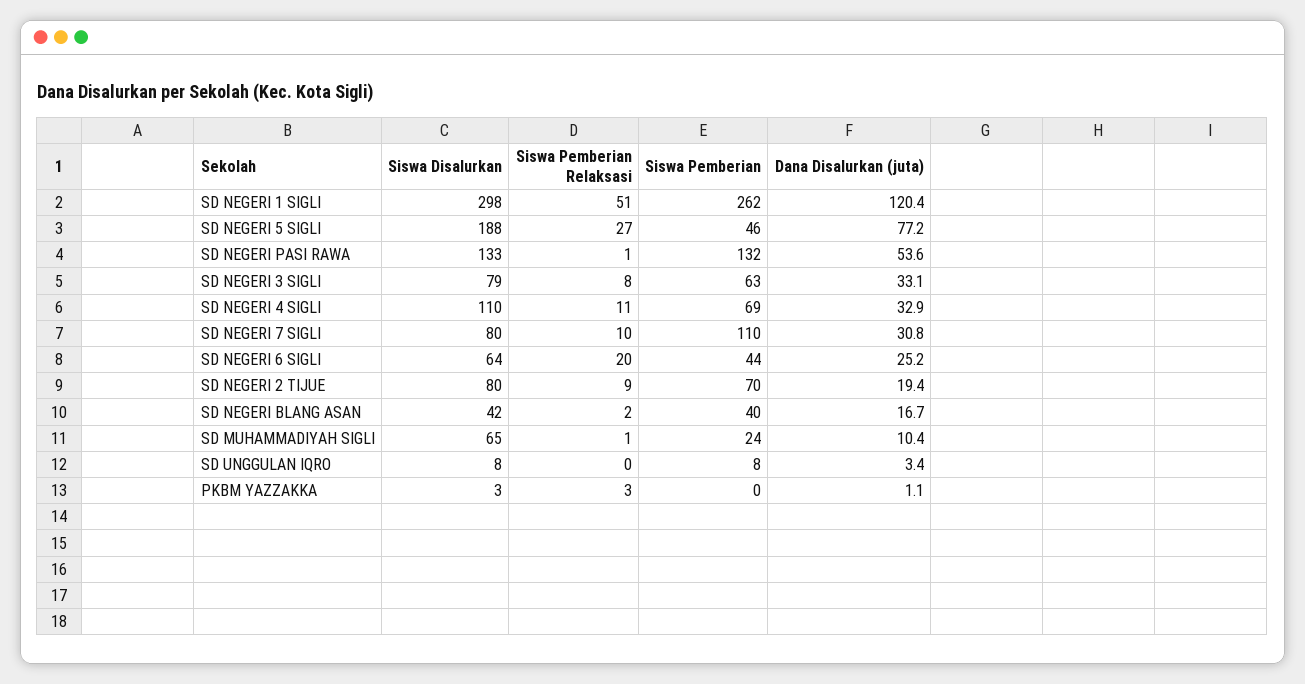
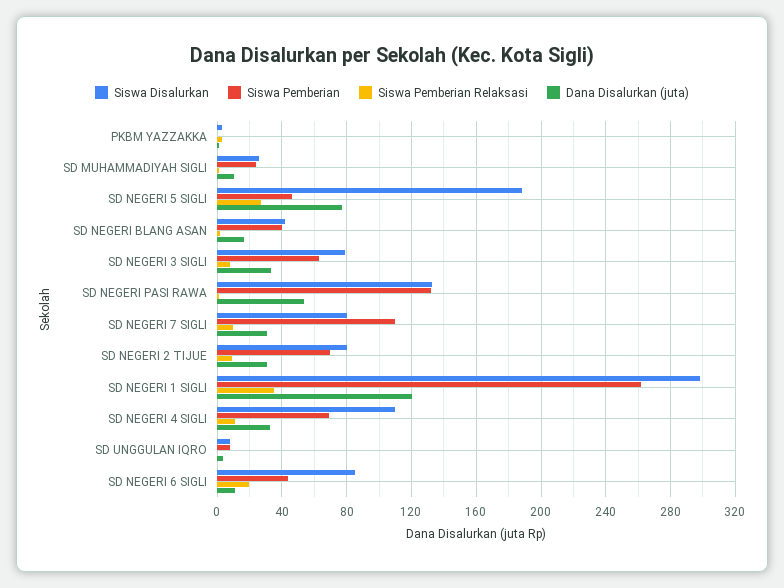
  {
    "Siswa Disalurkan": {
      "SD NEGERI 1 SIGLI": 298,
      "SD NEGERI 5 SIGLI": 188,
      "SD NEGERI PASI RAWA": 133,
      "SD NEGERI 3 SIGLI": 79,
      "SD NEGERI 4 SIGLI": 110,
      "SD NEGERI 7 SIGLI": 80,
-     "SD NEGERI 6 SIGLI": 64,
+     "SD NEGERI 6 SIGLI": 85,
      "SD NEGERI 2 TIJUE": 80,
      "SD NEGERI BLANG ASAN": 42,
-     "SD MUHAMMADIYAH SIGLI": 65,
+     "SD MUHAMMADIYAH SIGLI": 25,
      "SD UNGGULAN IQRO": 8,
      "PKBM YAZZAKKA": 3
    },
    "Siswa Pemberian Relaksasi": {
-     "SD NEGERI 1 SIGLI": 51,
+     "SD NEGERI 1 SIGLI": 35,
      "SD NEGERI 5 SIGLI": 27,
      "SD NEGERI PASI RAWA": 1,
      "SD NEGERI 3 SIGLI": 8,
      "SD NEGERI 4 SIGLI": 11,
      "SD NEGERI 7 SIGLI": 10,
      "SD NEGERI 6 SIGLI": 20,
      "SD NEGERI 2 TIJUE": 9,
      "SD NEGERI BLANG ASAN": 2,
      "SD MUHAMMADIYAH SIGLI": 1,
      "SD UNGGULAN IQRO": 0,
      "PKBM YAZZAKKA": 3
    },
    "Siswa Pemberian": {
      "SD NEGERI 1 SIGLI": 262,
      "SD NEGERI 5 SIGLI": 46,
      "SD NEGERI PASI RAWA": 132,
      "SD NEGERI 3 SIGLI": 63,
      "SD NEGERI 4 SIGLI": 69,
      "SD NEGERI 7 SIGLI": 110,
      "SD NEGERI 6 SIGLI": 44,
      "SD NEGERI 2 TIJUE": 70,
      "SD NEGERI BLANG ASAN": 40,
      "SD MUHAMMADIYAH SIGLI": 24,
      "SD UNGGULAN IQRO": 8,
      "PKBM YAZZAKKA": 0
    },
    "Dana Disalurkan (juta)": {
      "SD NEGERI 1 SIGLI": 120.4,
      "SD NEGERI 5 SIGLI": 77.2,
      "SD NEGERI PASI RAWA": 53.6,
      "SD NEGERI 3 SIGLI": 33.1,
      "SD NEGERI 4 SIGLI": 32.9,
      "SD NEGERI 7 SIGLI": 30.8,
-     "SD NEGERI 6 SIGLI": 25.2,
+     "SD NEGERI 6 SIGLI": 10,
-     "SD NEGERI 2 TIJUE": 19.4,
+     "SD NEGERI 2 TIJUE": 30,
      "SD NEGERI BLANG ASAN": 16.7,
      "SD MUHAMMADIYAH SIGLI": 10.4,
      "SD UNGGULAN IQRO": 3.4,
      "PKBM YAZZAKKA": 1.1
    }
  }

